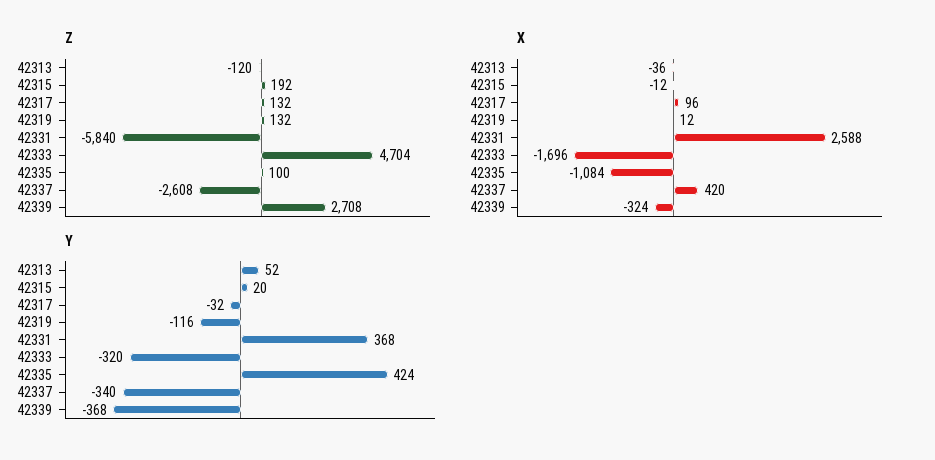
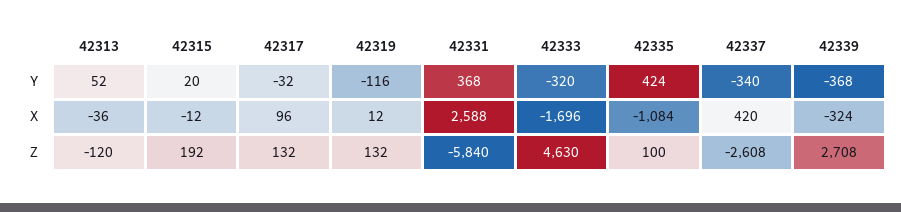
  {
    "Z": {
      "42313": -120,
      "42315": 192,
      "42317": 132,
      "42319": 132,
      "42331": -5840,
-     "42333": 4704,
+     "42333": 4630,
      "42335": 100,
      "42337": -2608,
      "42339": 2708
    },
    "X": {
      "42313": -36,
      "42315": -12,
      "42317": 96,
      "42319": 12,
      "42331": 2588,
      "42333": -1696,
      "42335": -1084,
      "42337": 420,
      "42339": -324
    },
    "Y": {
      "42313": 52,
      "42315": 20,
      "42317": -32,
      "42319": -116,
      "42331": 368,
      "42333": -320,
      "42335": 424,
      "42337": -340,
      "42339": -368
    }
  }

